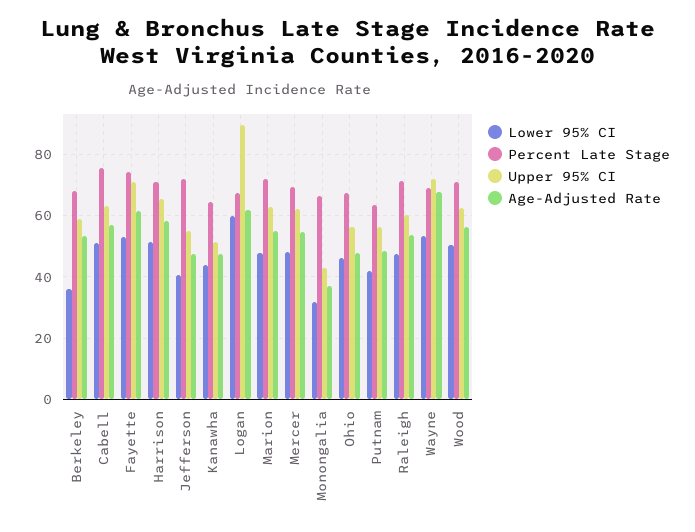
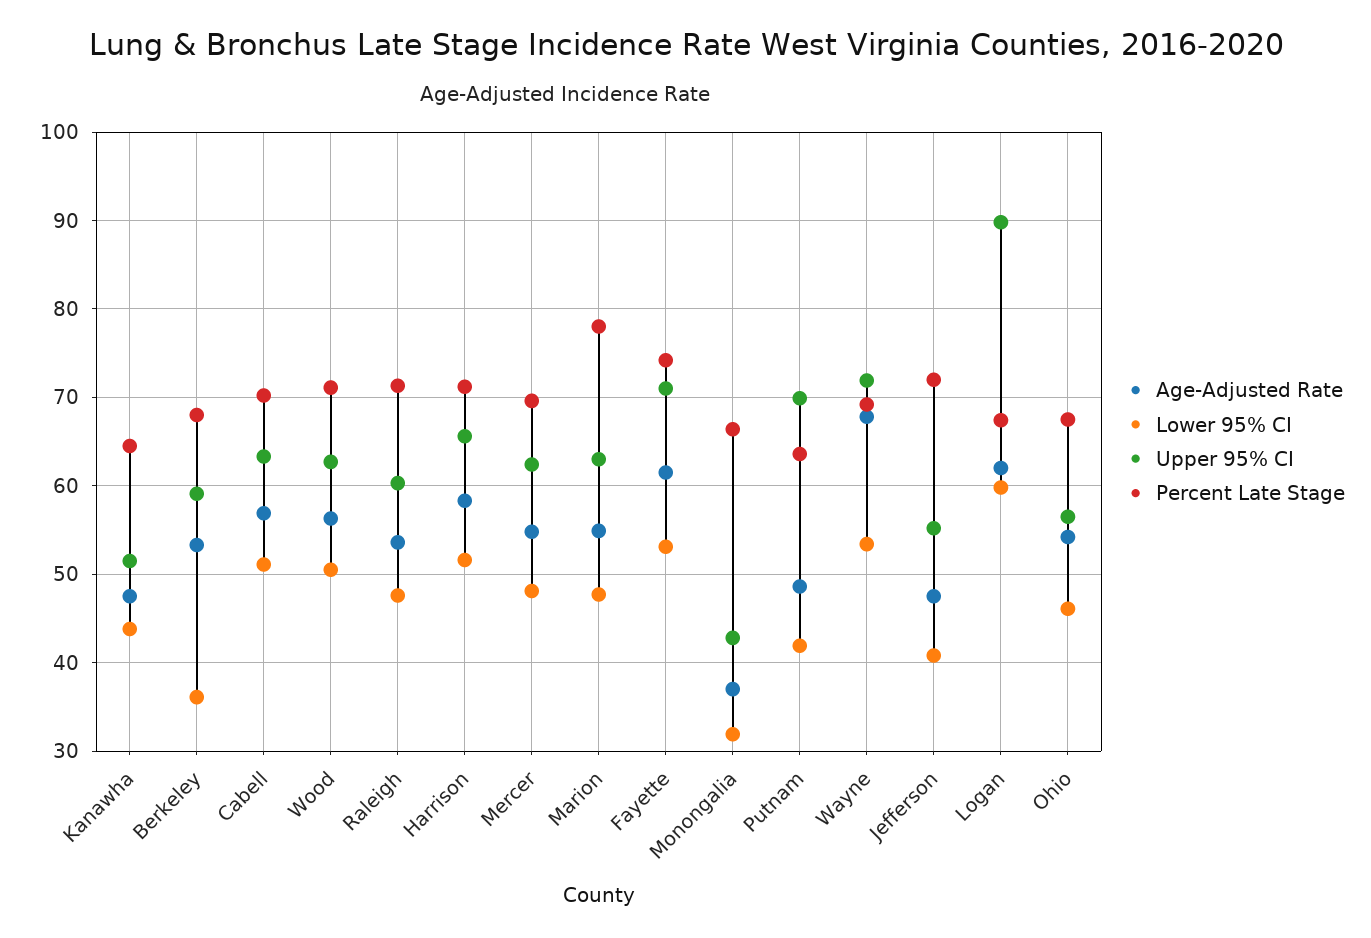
  {
    "Lower 95% CI": {
      "Berkeley": 36,
      "Cabell": 51,
      "Fayette": 53,
      "Harrison": 52,
      "Jefferson": 41,
      "Kanawha": 44,
      "Logan": 60,
      "Marion": 48,
      "Mercer": 48,
      "Monongalia": 32,
      "Ohio": 46,
      "Putnam": 42,
      "Raleigh": 48,
      "Wayne": 53,
      "Wood": 51
    },
    "Percent Late Stage": {
      "Berkeley": 68,
-     "Cabell": 76,
+     "Cabell": 70,
      "Fayette": 74,
      "Harrison": 71,
      "Jefferson": 72,
      "Kanawha": 65,
      "Logan": 67,
-     "Marion": 72,
+     "Marion": 78,
      "Mercer": 70,
      "Monongalia": 66,
      "Ohio": 68,
      "Putnam": 64,
      "Raleigh": 71,
      "Wayne": 69,
      "Wood": 71
    },
    "Upper 95% CI": {
      "Berkeley": 59,
      "Cabell": 63,
      "Fayette": 71,
      "Harrison": 66,
      "Jefferson": 55,
      "Kanawha": 52,
      "Logan": 90,
      "Marion": 63,
      "Mercer": 62,
      "Monongalia": 43,
      "Ohio": 57,
-     "Putnam": 56,
+     "Putnam": 70,
      "Raleigh": 60,
      "Wayne": 72,
      "Wood": 63
    },
    "Age-Adjusted Rate": {
      "Berkeley": 53,
      "Cabell": 57,
      "Fayette": 62,
      "Harrison": 58,
      "Jefferson": 48,
      "Kanawha": 48,
      "Logan": 62,
      "Marion": 55,
      "Mercer": 55,
      "Monongalia": 37,
-     "Ohio": 48,
+     "Ohio": 54,
      "Putnam": 49,
      "Raleigh": 54,
      "Wayne": 68,
      "Wood": 56
    }
  }

